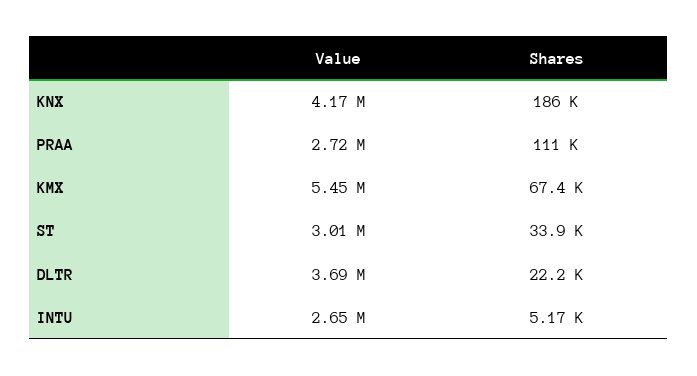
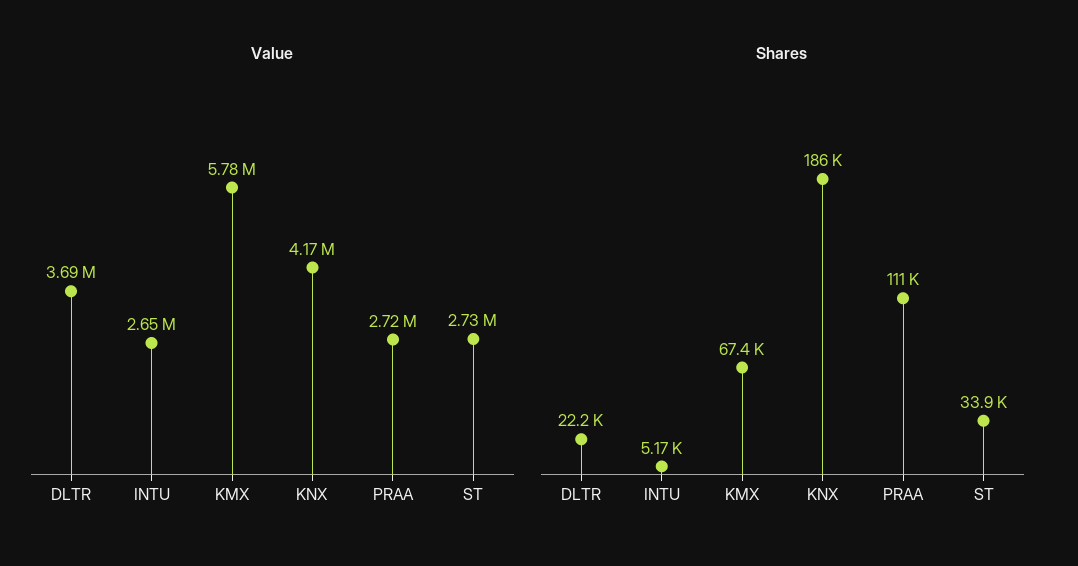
  {
    "Value": {
      "KNX": 4170000,
      "PRAA": 2720000,
-     "KMX": 5450000,
+     "KMX": 5780000,
-     "ST": 3010000,
+     "ST": 2730000,
      "DLTR": 3690000,
      "INTU": 2650000
    },
    "Shares": {
      "KNX": 186000,
      "PRAA": 111000,
      "KMX": 67400,
      "ST": 33900,
      "DLTR": 22200,
      "INTU": 5170
    }
  }

